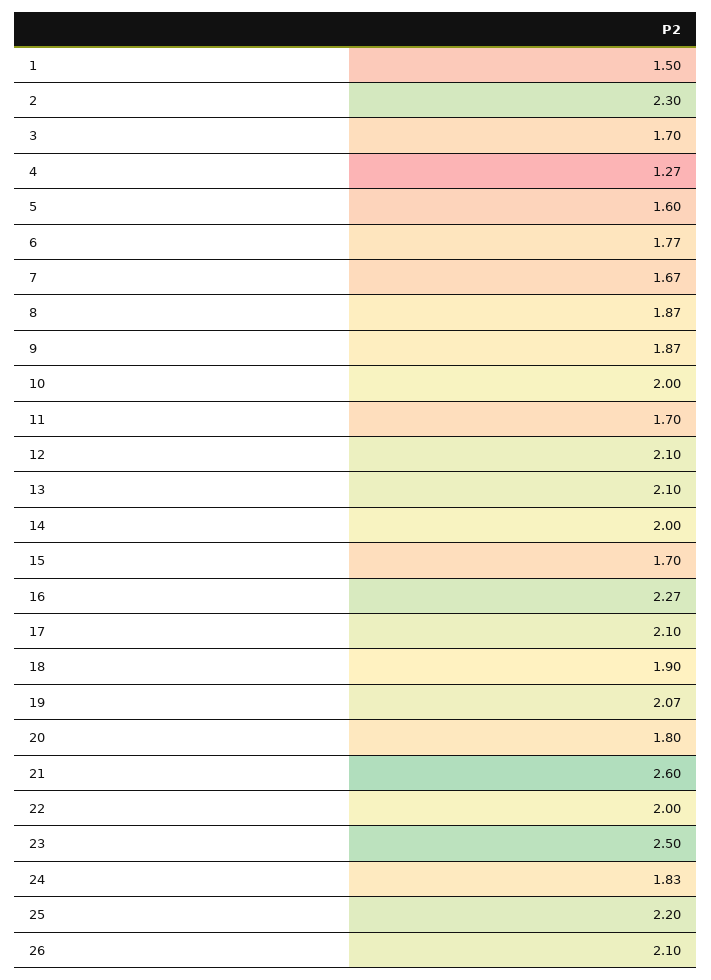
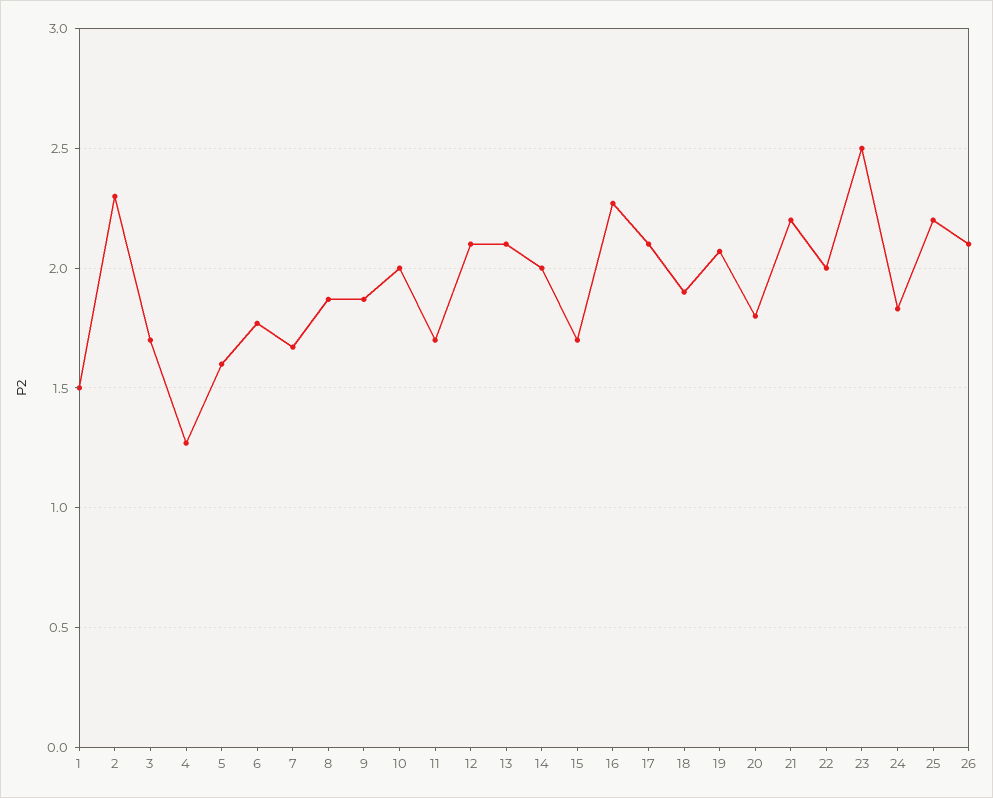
  {
    "1": 1.5,
    "2": 2.3,
    "3": 1.7,
    "4": 1.27,
    "5": 1.6,
    "6": 1.77,
    "7": 1.67,
    "8": 1.87,
    "9": 1.87,
    "10": 2,
    "11": 1.7,
    "12": 2.1,
    "13": 2.1,
    "14": 2,
    "15": 1.7,
    "16": 2.27,
    "17": 2.1,
    "18": 1.9,
    "19": 2.07,
    "20": 1.8,
-   "21": 2.6,
+   "21": 2.2,
    "22": 2,
    "23": 2.5,
    "24": 1.83,
    "25": 2.2,
    "26": 2.1
  }

